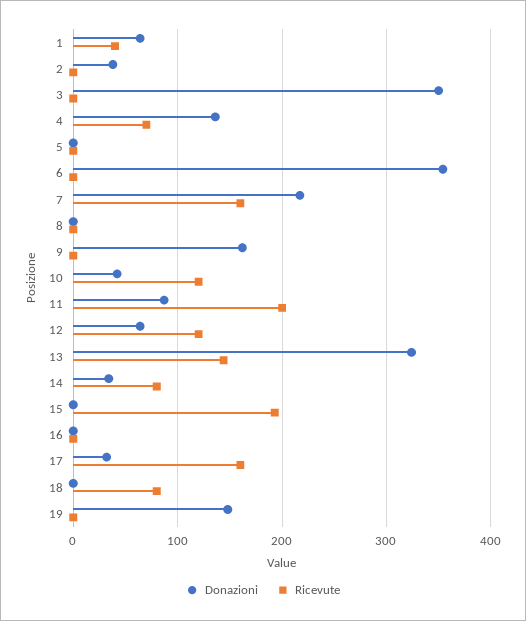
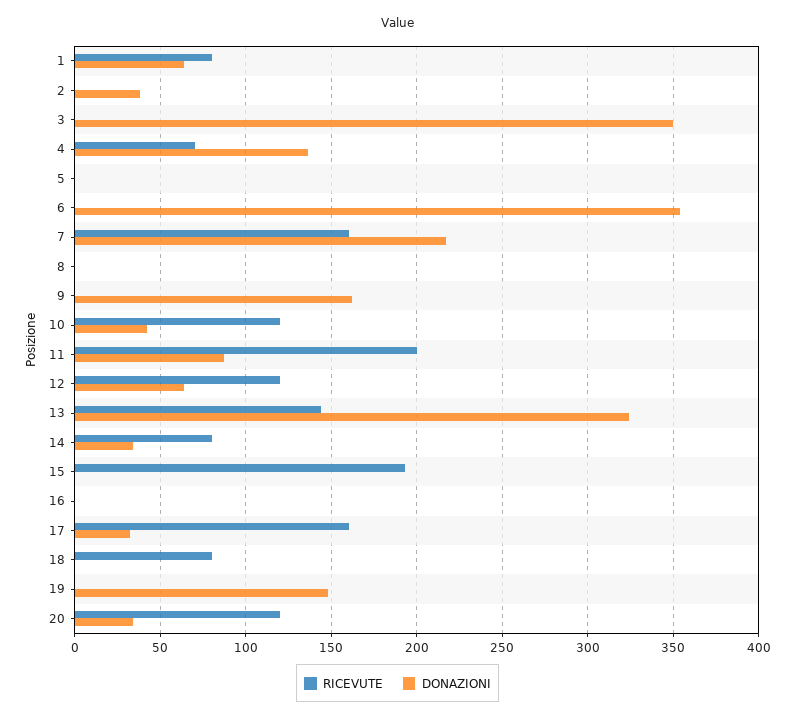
  {
    "Donazioni": {
      "1": 65,
      "2": 40,
      "3": 350,
      "4": 135,
      "5": 0,
      "6": 355,
      "7": 215,
      "8": 0,
      "9": 160,
      "10": 40,
      "11": 85,
      "12": 65,
      "13": 325,
      "14": 35,
      "15": 0,
      "16": 0,
      "17": 30,
      "18": 0,
-     "19": 150
+     "19": 150,
+     "20": 35
    },
    "Ricevute": {
-     "1": 40,
+     "1": 80,
      "2": 0,
      "3": 0,
      "4": 70,
      "5": 0,
      "6": 0,
      "7": 160,
      "8": 0,
      "9": 0,
      "10": 120,
      "11": 200,
      "12": 120,
      "13": 145,
      "14": 80,
      "15": 195,
      "16": 0,
      "17": 160,
      "18": 80,
-     "19": 0
+     "19": 0,
+     "20": 120
    }
  }

